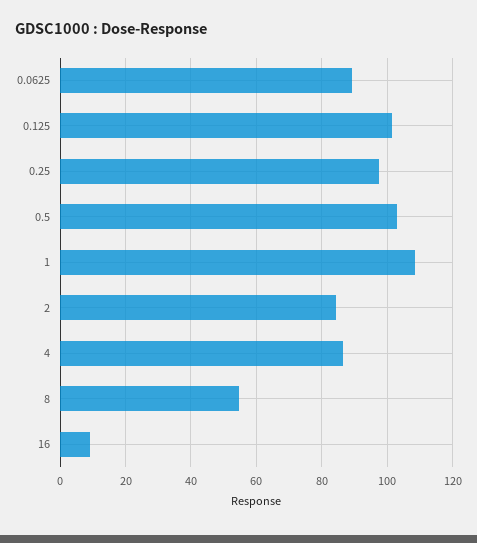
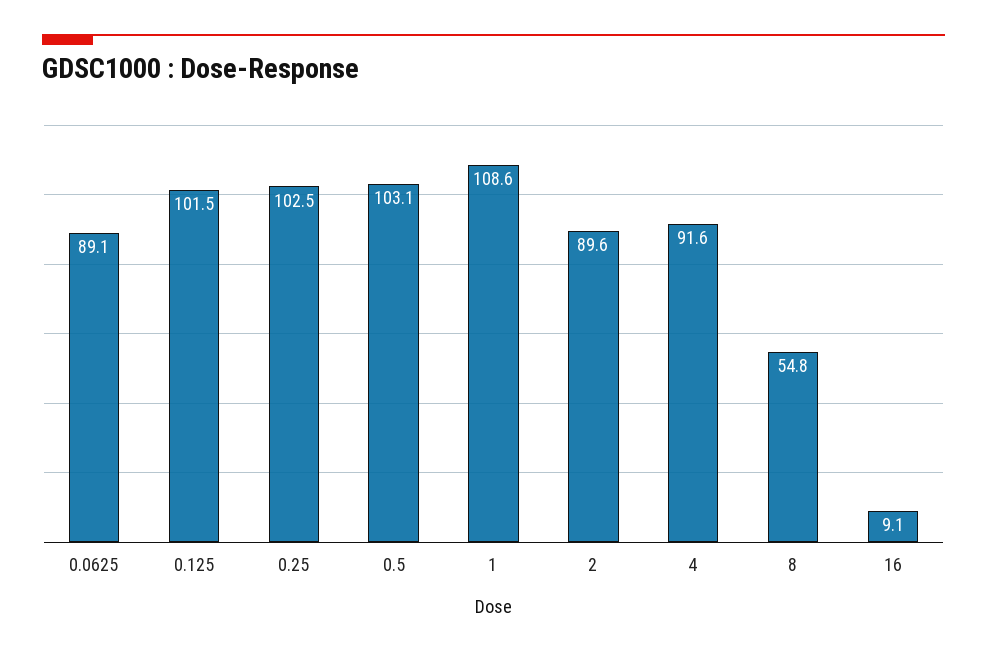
  {
    "0.0625": 89.1,
    "0.125": 101.5,
-   "0.25": 98,
+   "0.25": 102.5,
    "0.5": 103.1,
    "1": 108.6,
-   "2": 84,
+   "2": 89.6,
-   "4": 86,
+   "4": 91.6,
    "8": 54.8,
    "16": 9.1
  }

